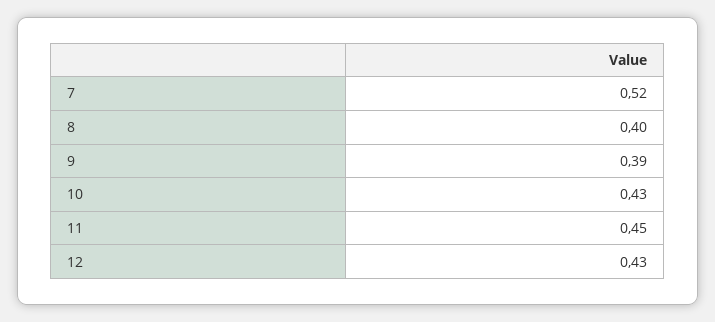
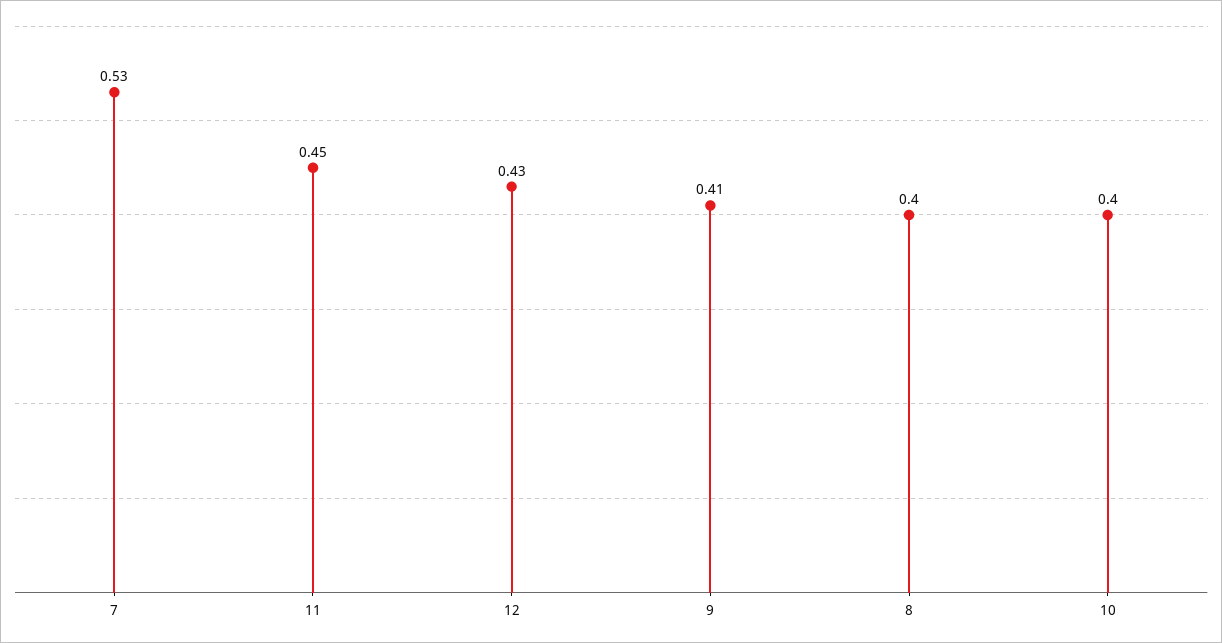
  {
-   "7": 0.52,
+   "7": 0.53,
    "8": 0.4,
-   "9": 0.39,
+   "9": 0.41,
-   "10": 0.43,
+   "10": 0.4,
    "11": 0.45,
    "12": 0.43
  }

